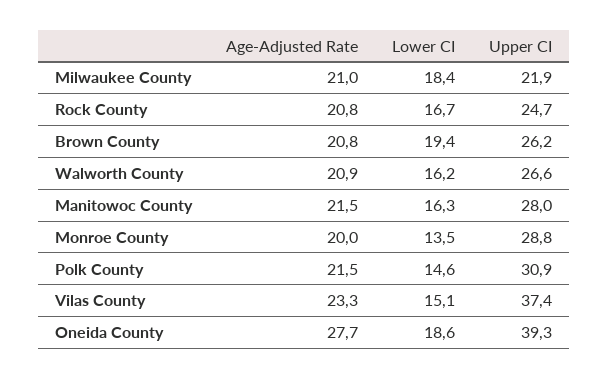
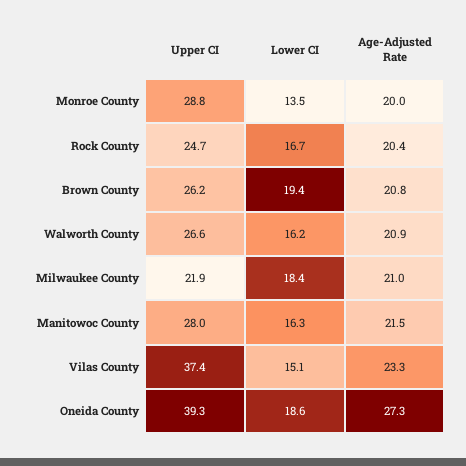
  {
    "Age-Adjusted Rate": {
      "Milwaukee County": 21,
-     "Rock County": 20.8,
+     "Rock County": 20.4,
      "Brown County": 20.8,
      "Walworth County": 20.9,
      "Manitowoc County": 21.5,
      "Monroe County": 20,
-     "Polk County": 21.5,
      "Vilas County": 23.3,
-     "Oneida County": 27.7
+     "Oneida County": 27.3
    },
    "Lower CI": {
      "Milwaukee County": 18.4,
      "Rock County": 16.7,
      "Brown County": 19.4,
      "Walworth County": 16.2,
      "Manitowoc County": 16.3,
      "Monroe County": 13.5,
-     "Polk County": 14.6,
      "Vilas County": 15.1,
      "Oneida County": 18.6
    },
    "Upper CI": {
      "Milwaukee County": 21.9,
      "Rock County": 24.7,
      "Brown County": 26.2,
      "Walworth County": 26.6,
      "Manitowoc County": 28,
      "Monroe County": 28.8,
-     "Polk County": 30.9,
      "Vilas County": 37.4,
      "Oneida County": 39.3
    }
  }

